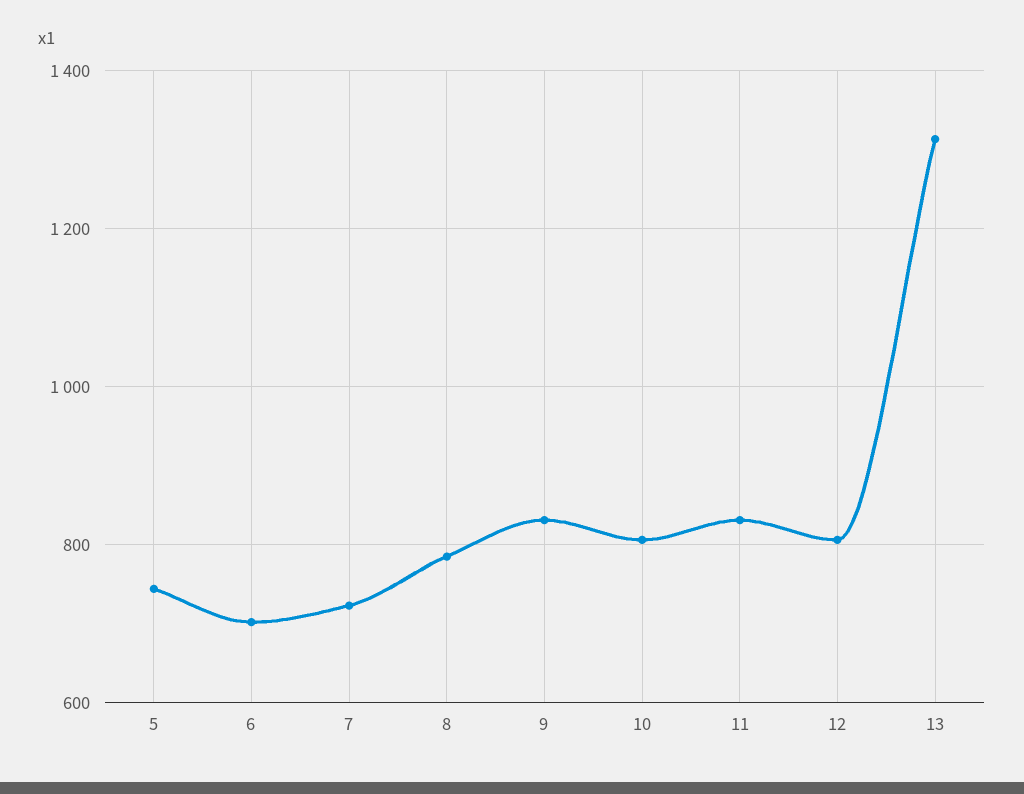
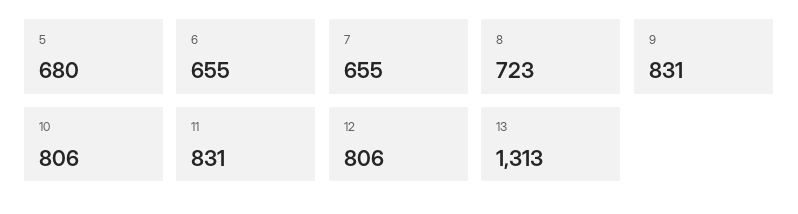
  {
-   "5": 740,
+   "5": 680,
-   "6": 700,
+   "6": 655,
-   "7": 720,
+   "7": 655,
-   "8": 780,
+   "8": 723,
    "9": 831,
    "10": 806,
    "11": 831,
    "12": 806,
    "13": 1313
  }

